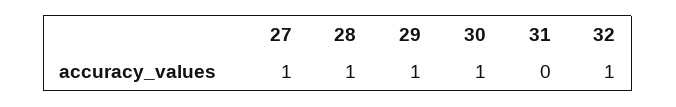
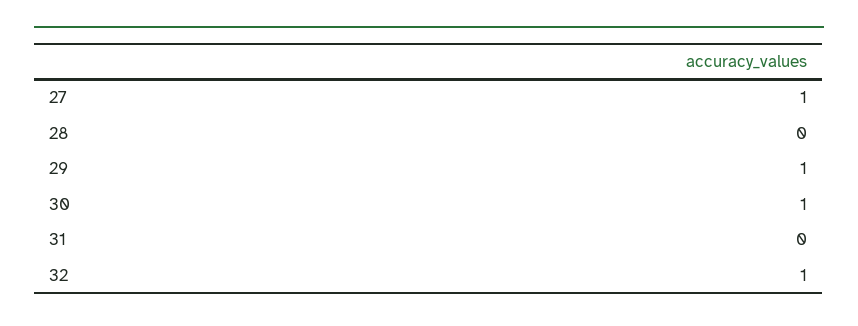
  {
    "27": 1,
-   "28": 1,
+   "28": 0,
    "29": 1,
    "30": 1,
    "31": 0,
    "32": 1
  }

